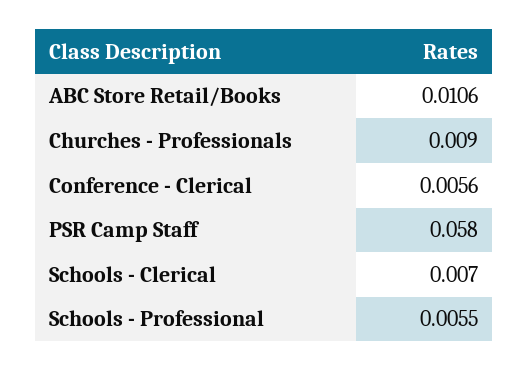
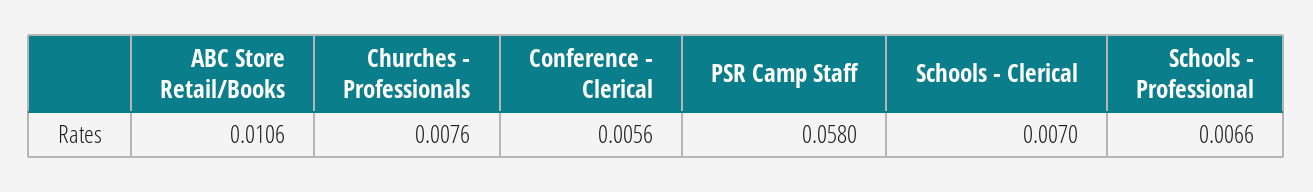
  {
    "ABC Store Retail/Books": 0.0106,
-   "Churches - Professionals": 0.009,
+   "Churches - Professionals": 0.0076,
    "Conference - Clerical": 0.0056,
    "PSR Camp Staff": 0.058,
    "Schools - Clerical": 0.007,
-   "Schools - Professional": 0.0055
+   "Schools - Professional": 0.0066
  }

